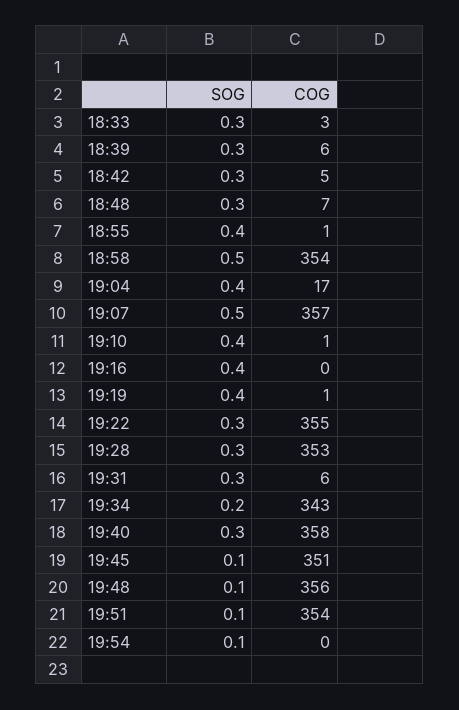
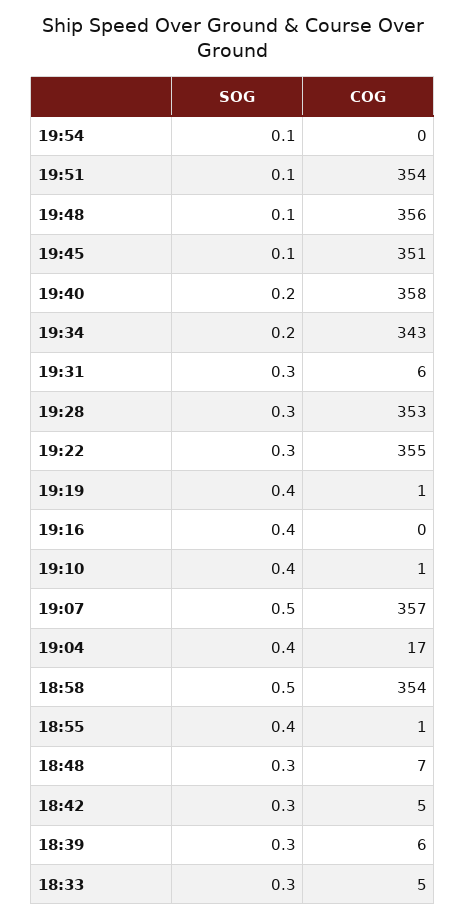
  {
    "SOG": {
      "18:33": 0.3,
      "18:39": 0.3,
      "18:42": 0.3,
      "18:48": 0.3,
      "18:55": 0.4,
      "18:58": 0.5,
      "19:04": 0.4,
      "19:07": 0.5,
      "19:10": 0.4,
      "19:16": 0.4,
      "19:19": 0.4,
      "19:22": 0.3,
      "19:28": 0.3,
      "19:31": 0.3,
      "19:34": 0.2,
-     "19:40": 0.3,
+     "19:40": 0.2,
      "19:45": 0.1,
      "19:48": 0.1,
      "19:51": 0.1,
      "19:54": 0.1
    },
    "COG": {
-     "18:33": 3,
+     "18:33": 5,
      "18:39": 6,
      "18:42": 5,
      "18:48": 7,
      "18:55": 1,
      "18:58": 354,
      "19:04": 17,
      "19:07": 357,
      "19:10": 1,
      "19:16": 0,
      "19:19": 1,
      "19:22": 355,
      "19:28": 353,
      "19:31": 6,
      "19:34": 343,
      "19:40": 358,
      "19:45": 351,
      "19:48": 356,
      "19:51": 354,
      "19:54": 0
    }
  }

